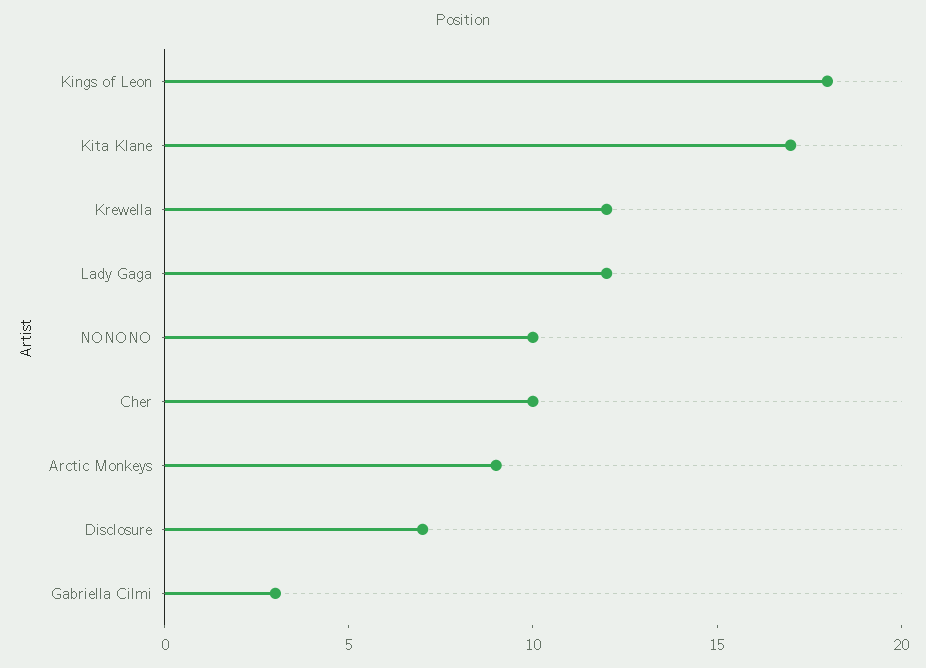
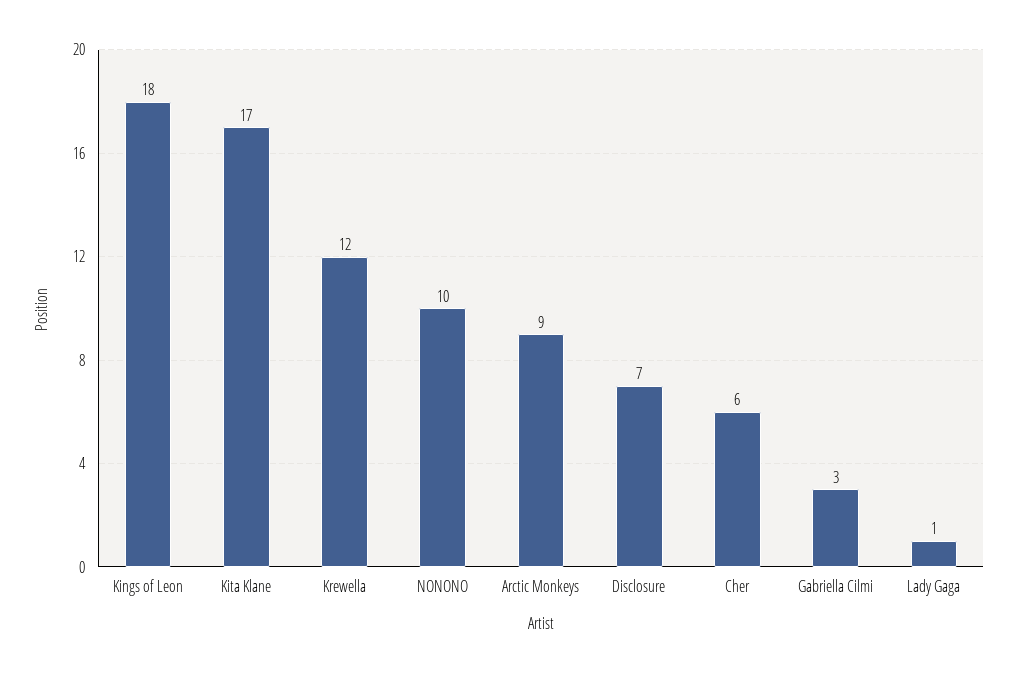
  {
    "Kings of Leon": 18,
    "Kita Klane": 17,
    "Krewella": 12,
-   "Lady Gaga": 12,
+   "Lady Gaga": 1,
    "NONONO": 10,
-   "Cher": 10,
+   "Cher": 6,
    "Arctic Monkeys": 9,
    "Disclosure": 7,
    "Gabriella Cilmi": 3
  }

